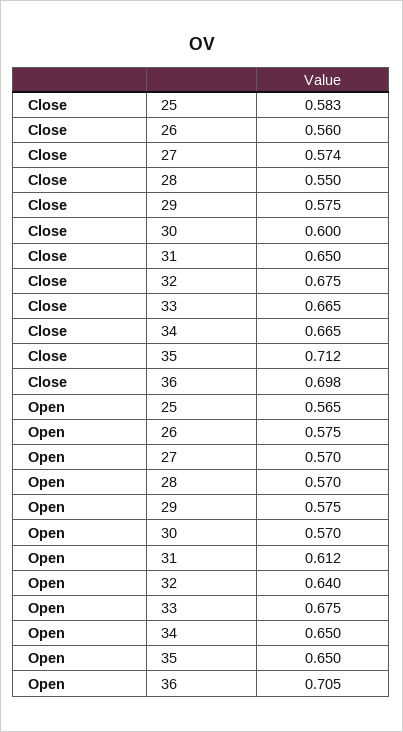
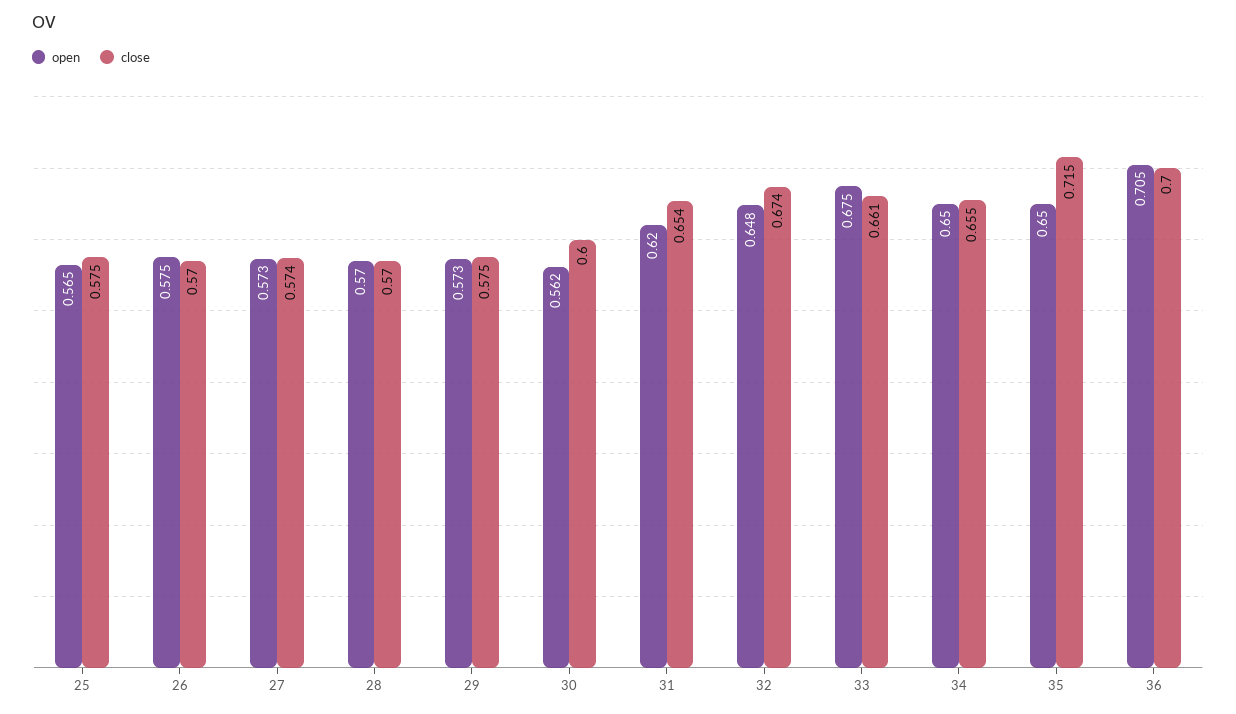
  {
    "Close": {
-     "25": 0.583,
+     "25": 0.575,
-     "26": 0.56,
+     "26": 0.57,
      "27": 0.574,
-     "28": 0.55,
+     "28": 0.57,
      "29": 0.575,
      "30": 0.6,
-     "31": 0.65,
+     "31": 0.654,
-     "32": 0.675,
+     "32": 0.674,
-     "33": 0.665,
+     "33": 0.661,
-     "34": 0.665,
+     "34": 0.655,
-     "35": 0.712,
+     "35": 0.715,
-     "36": 0.698
+     "36": 0.7
    },
    "Open": {
      "25": 0.565,
      "26": 0.575,
-     "27": 0.57,
+     "27": 0.573,
      "28": 0.57,
-     "29": 0.575,
+     "29": 0.573,
-     "30": 0.57,
+     "30": 0.562,
-     "31": 0.612,
+     "31": 0.62,
-     "32": 0.64,
+     "32": 0.648,
      "33": 0.675,
      "34": 0.65,
      "35": 0.65,
      "36": 0.705
    }
  }

